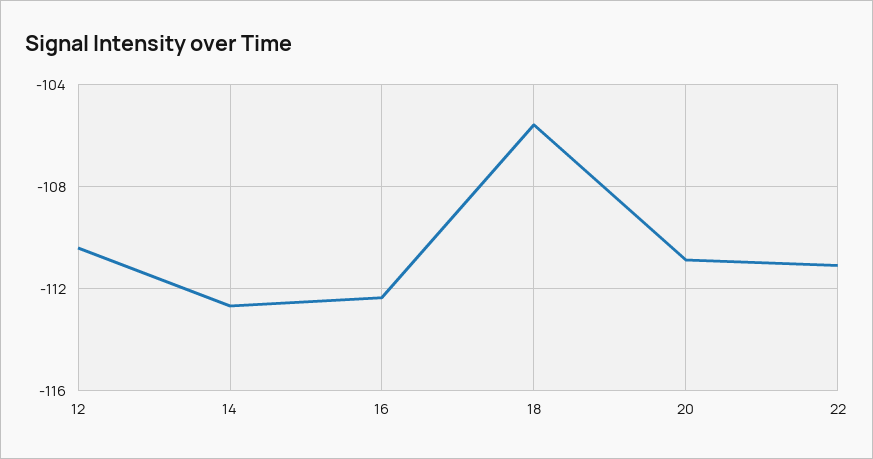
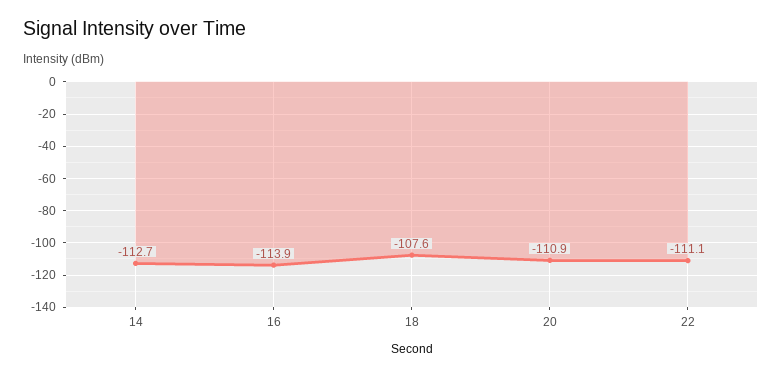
  {
-   "12": -110.5,
    "14": -112.7,
-   "16": -112.5,
+   "16": -113.9,
-   "18": -105.5,
+   "18": -107.6,
    "20": -110.9,
    "22": -111.1
  }

